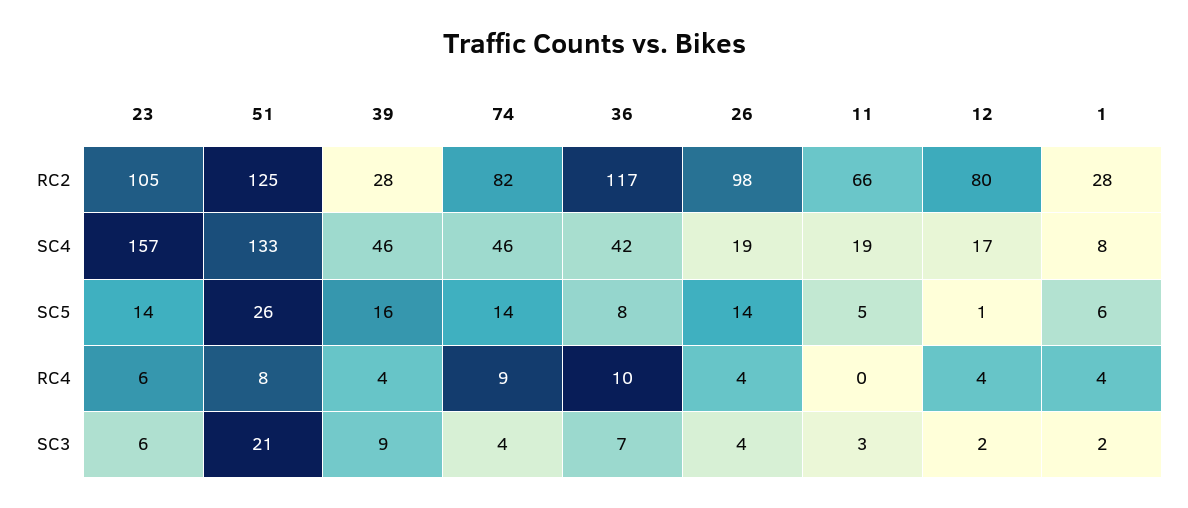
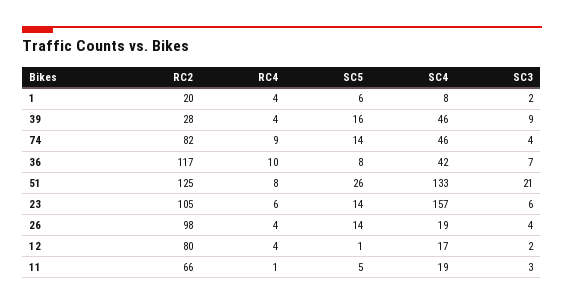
  {
    "23": {
      "RC2": 105,
      "SC4": 157,
      "SC5": 14,
      "RC4": 6,
      "SC3": 6
    },
    "51": {
      "RC2": 125,
      "SC4": 133,
      "SC5": 26,
      "RC4": 8,
      "SC3": 21
    },
    "39": {
      "RC2": 28,
      "SC4": 46,
      "SC5": 16,
      "RC4": 4,
      "SC3": 9
    },
    "74": {
      "RC2": 82,
      "SC4": 46,
      "SC5": 14,
      "RC4": 9,
      "SC3": 4
    },
    "36": {
      "RC2": 117,
      "SC4": 42,
      "SC5": 8,
      "RC4": 10,
      "SC3": 7
    },
    "26": {
      "RC2": 98,
      "SC4": 19,
      "SC5": 14,
      "RC4": 4,
      "SC3": 4
    },
    "11": {
      "RC2": 66,
      "SC4": 19,
      "SC5": 5,
-     "RC4": 0,
+     "RC4": 1,
      "SC3": 3
    },
    "12": {
      "RC2": 80,
      "SC4": 17,
      "SC5": 1,
      "RC4": 4,
      "SC3": 2
    },
    "1": {
-     "RC2": 28,
+     "RC2": 20,
      "SC4": 8,
      "SC5": 6,
      "RC4": 4,
      "SC3": 2
    }
  }

